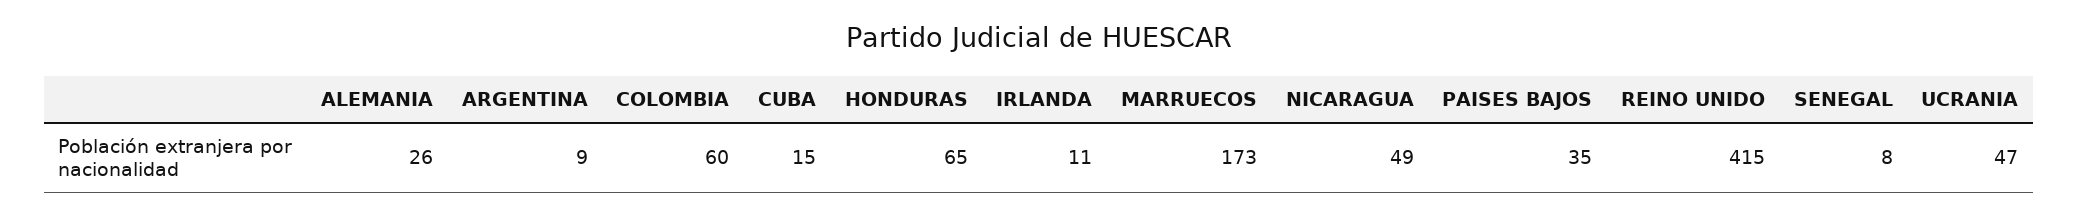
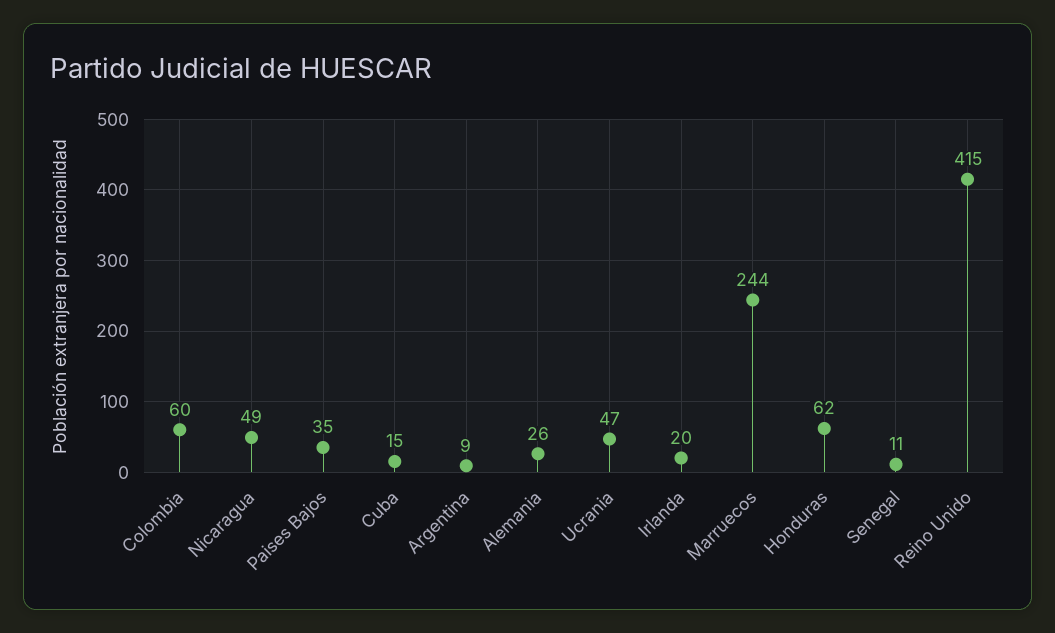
  {
    "ALEMANIA": 26,
    "ARGENTINA": 9,
    "COLOMBIA": 60,
    "CUBA": 15,
-   "HONDURAS": 65,
+   "HONDURAS": 62,
-   "IRLANDA": 11,
+   "IRLANDA": 20,
-   "MARRUECOS": 173,
+   "MARRUECOS": 244,
    "NICARAGUA": 49,
    "PAISES BAJOS": 35,
    "REINO UNIDO": 415,
-   "SENEGAL": 8,
+   "SENEGAL": 11,
    "UCRANIA": 47
  }

